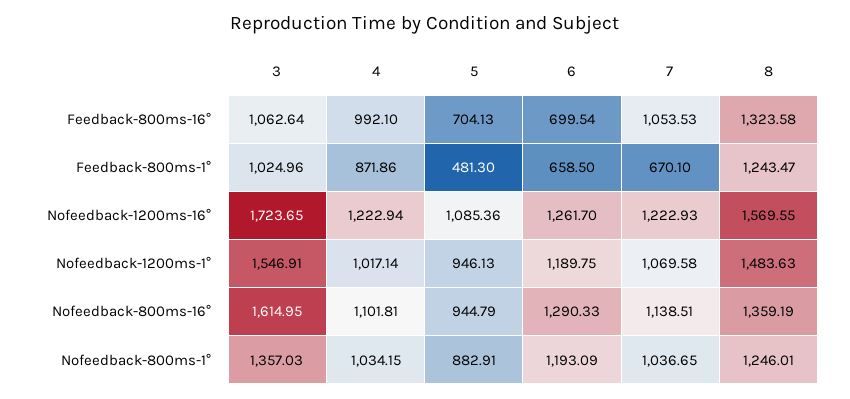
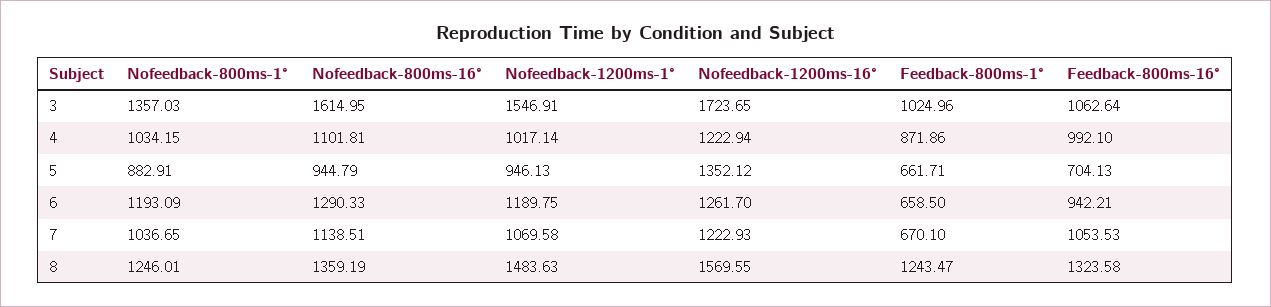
  {
    "3": {
      "Feedback-800ms-16°": 1062.64,
      "Feedback-800ms-1°": 1024.96,
      "Nofeedback-1200ms-16°": 1723.65,
      "Nofeedback-1200ms-1°": 1546.91,
      "Nofeedback-800ms-16°": 1614.95,
      "Nofeedback-800ms-1°": 1357.03
    },
    "4": {
      "Feedback-800ms-16°": 992.1,
      "Feedback-800ms-1°": 871.86,
      "Nofeedback-1200ms-16°": 1222.94,
      "Nofeedback-1200ms-1°": 1017.14,
      "Nofeedback-800ms-16°": 1101.81,
      "Nofeedback-800ms-1°": 1034.15
    },
    "5": {
      "Feedback-800ms-16°": 704.13,
-     "Feedback-800ms-1°": 481.3,
+     "Feedback-800ms-1°": 661.71,
-     "Nofeedback-1200ms-16°": 1085.36,
+     "Nofeedback-1200ms-16°": 1352.12,
      "Nofeedback-1200ms-1°": 946.13,
      "Nofeedback-800ms-16°": 944.79,
      "Nofeedback-800ms-1°": 882.91
    },
    "6": {
-     "Feedback-800ms-16°": 699.54,
+     "Feedback-800ms-16°": 942.21,
      "Feedback-800ms-1°": 658.5,
      "Nofeedback-1200ms-16°": 1261.7,
      "Nofeedback-1200ms-1°": 1189.75,
      "Nofeedback-800ms-16°": 1290.33,
      "Nofeedback-800ms-1°": 1193.09
    },
    "7": {
      "Feedback-800ms-16°": 1053.53,
      "Feedback-800ms-1°": 670.1,
      "Nofeedback-1200ms-16°": 1222.93,
      "Nofeedback-1200ms-1°": 1069.58,
      "Nofeedback-800ms-16°": 1138.51,
      "Nofeedback-800ms-1°": 1036.65
    },
    "8": {
      "Feedback-800ms-16°": 1323.58,
      "Feedback-800ms-1°": 1243.47,
      "Nofeedback-1200ms-16°": 1569.55,
      "Nofeedback-1200ms-1°": 1483.63,
      "Nofeedback-800ms-16°": 1359.19,
      "Nofeedback-800ms-1°": 1246.01
    }
  }

